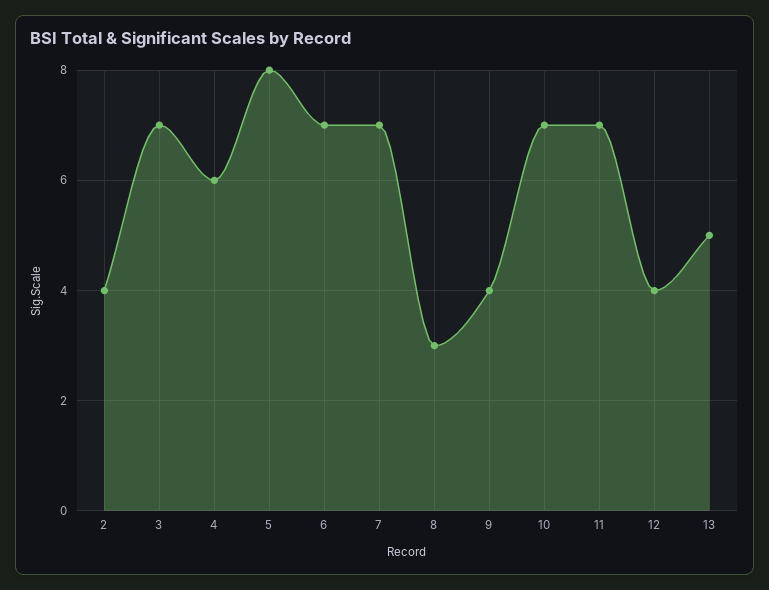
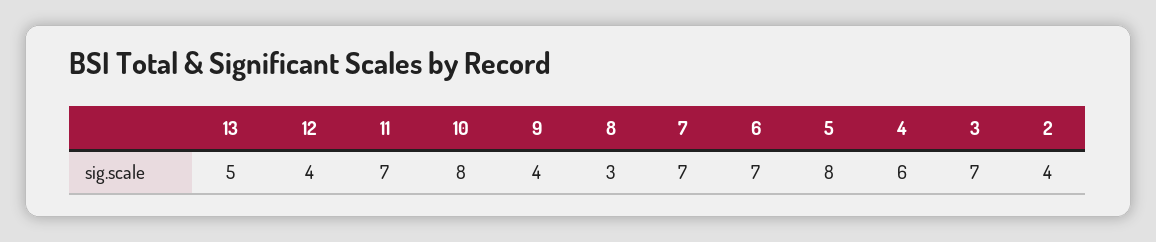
  {
    "2": 4,
    "3": 7,
    "4": 6,
    "5": 8,
    "6": 7,
    "7": 7,
    "8": 3,
    "9": 4,
-   "10": 7,
+   "10": 8,
    "11": 7,
    "12": 4,
    "13": 5
  }

